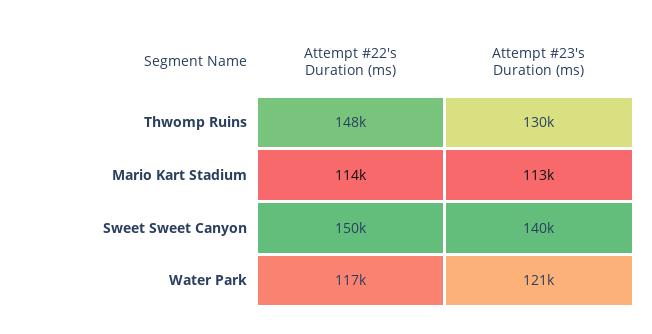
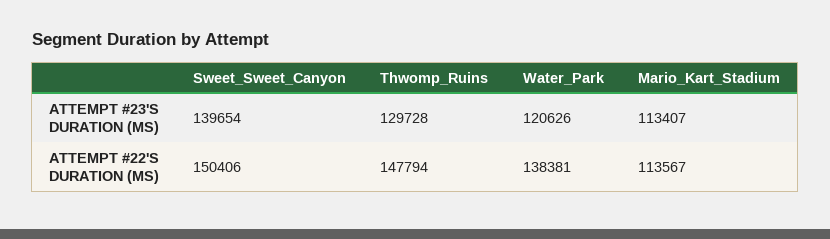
  {
    "Attempt #22's Duration (ms)": {
      "Thwomp Ruins": 147794,
      "Mario Kart Stadium": 113567,
      "Sweet Sweet Canyon": 150406,
-     "Water Park": 117000
+     "Water Park": 138381
    },
    "Attempt #23's Duration (ms)": {
      "Thwomp Ruins": 129728,
      "Mario Kart Stadium": 113407,
      "Sweet Sweet Canyon": 139654,
      "Water Park": 120626
    }
  }

